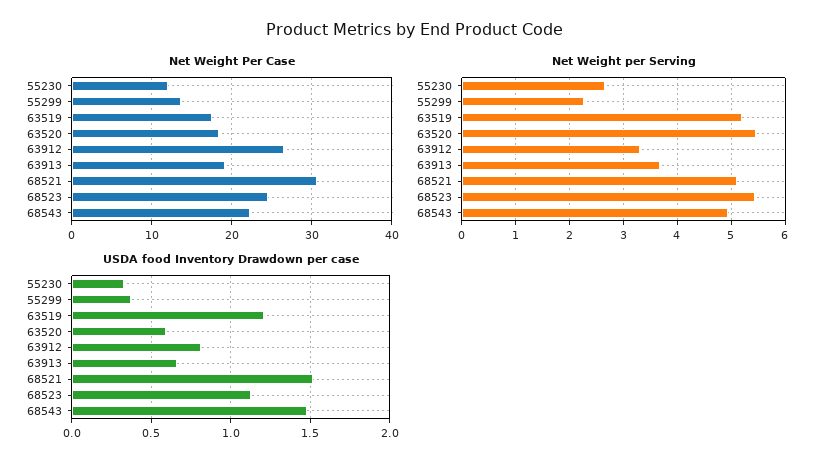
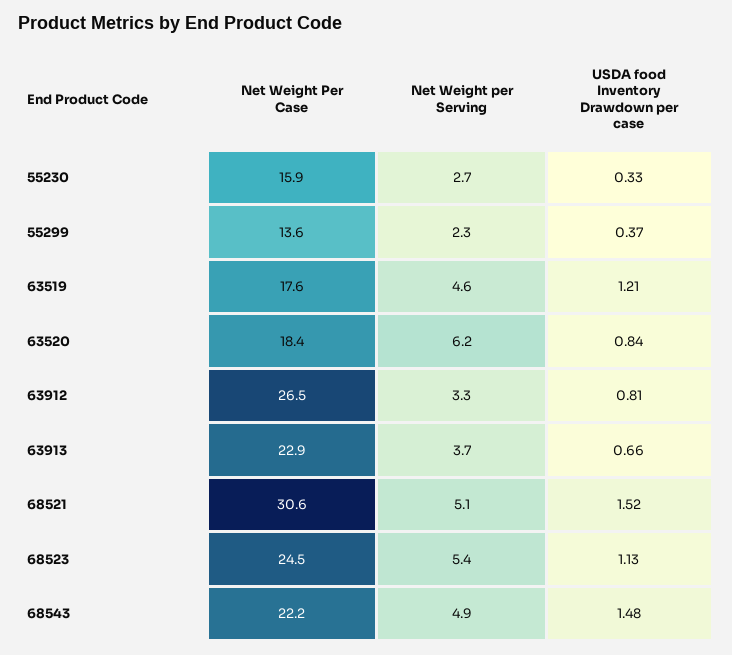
  {
    "Net Weight Per Case": {
-     "55230": 12,
+     "55230": 15.9,
      "55299": 13.6,
      "63519": 17.6,
      "63520": 18.4,
      "63912": 26.5,
-     "63913": 19,
+     "63913": 22.9,
      "68521": 30.6,
      "68523": 24.5,
      "68543": 22.2
    },
    "Net Weight per Serving": {
      "55230": 2.7,
      "55299": 2.3,
-     "63519": 5.2,
+     "63519": 4.6,
-     "63520": 5.4,
+     "63520": 6.2,
      "63912": 3.3,
      "63913": 3.7,
      "68521": 5.1,
      "68523": 5.4,
      "68543": 4.9
    },
    "USDA food Inventory Drawdown per case": {
      "55230": 0.33,
      "55299": 0.37,
      "63519": 1.21,
-     "63520": 0.6,
+     "63520": 0.84,
      "63912": 0.81,
      "63913": 0.66,
      "68521": 1.52,
      "68523": 1.13,
      "68543": 1.48
    }
  }

